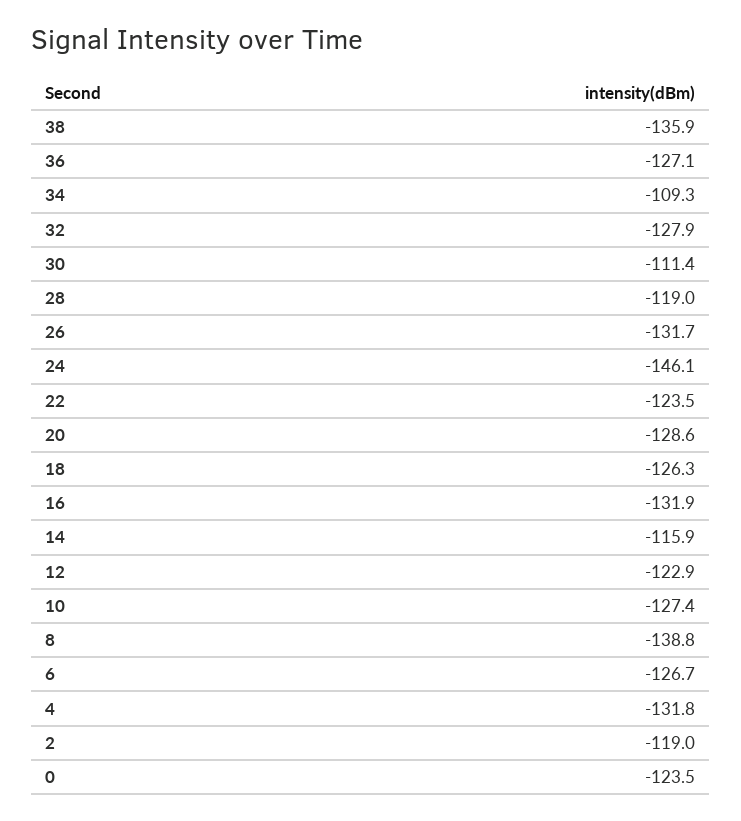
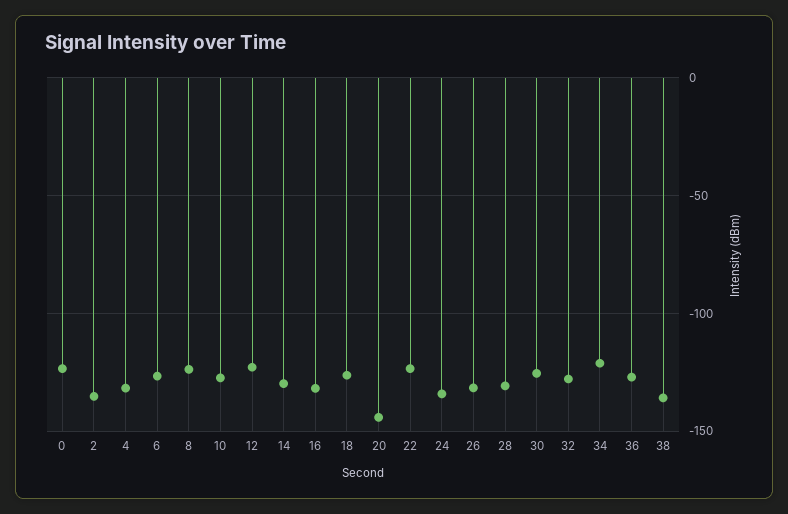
  {
    "38": -135.9,
    "36": -127.1,
-   "34": -109.3,
+   "34": -120,
    "32": -127.9,
-   "30": -111.4,
+   "30": -125,
-   "28": -119,
+   "28": -130,
    "26": -131.7,
-   "24": -146.1,
+   "24": -135,
    "22": -123.5,
-   "20": -128.6,
+   "20": -145,
    "18": -126.3,
    "16": -131.9,
-   "14": -115.9,
+   "14": -130,
    "12": -122.9,
    "10": -127.4,
-   "8": -138.8,
+   "8": -125,
    "6": -126.7,
    "4": -131.8,
-   "2": -119,
+   "2": -135,
    "0": -123.5
  }

